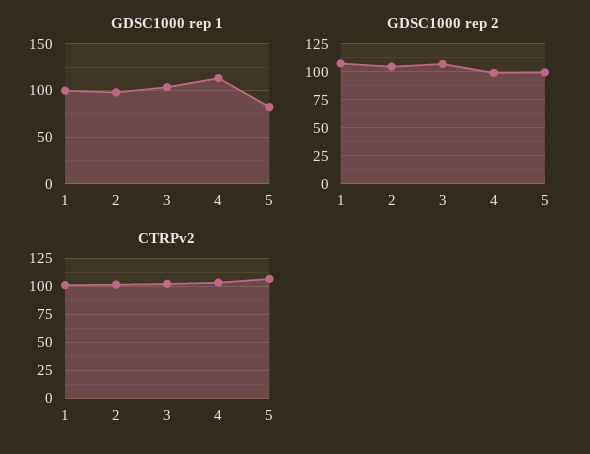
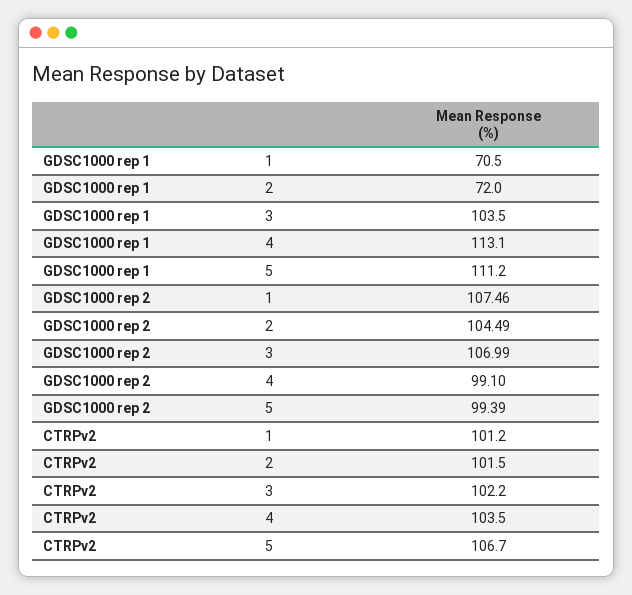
  {
    "GDSC1000 rep 1": {
-     "1": 100,
+     "1": 70.5,
-     "2": 100,
+     "2": 72,
      "3": 103.5,
      "4": 113.1,
-     "5": 80
+     "5": 111.2
    },
    "GDSC1000 rep 2": {
      "1": 107.46,
      "2": 104.49,
      "3": 106.99,
      "4": 99.1,
      "5": 99.39
    },
    "CTRPv2": {
      "1": 101.2,
      "2": 101.5,
      "3": 102.2,
      "4": 103.5,
      "5": 106.7
    }
  }

